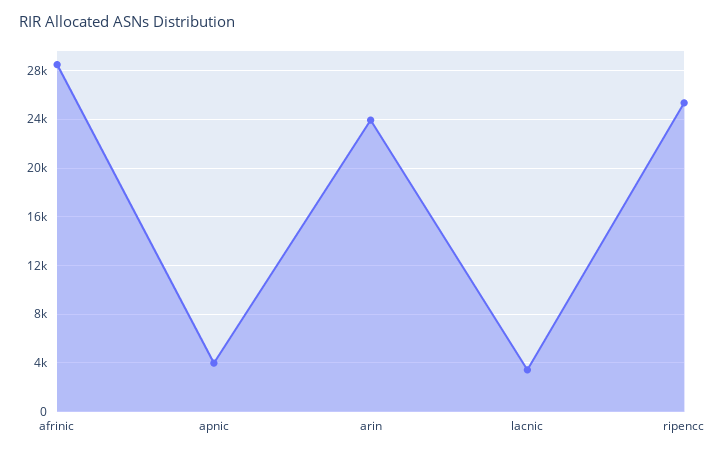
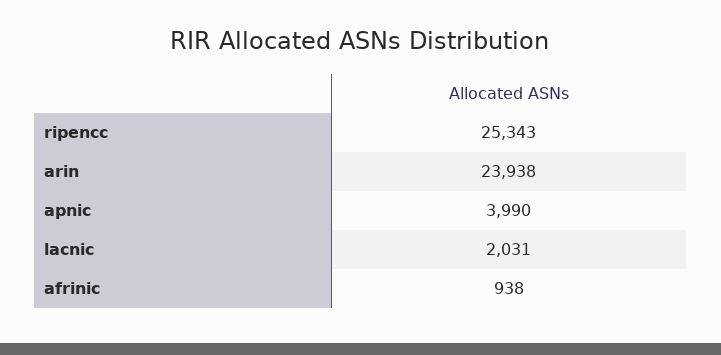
  {
-   "afrinic": 28500,
+   "afrinic": 938,
    "apnic": 3990,
    "arin": 23938,
-   "lacnic": 3500,
+   "lacnic": 2031,
    "ripencc": 25343
  }

